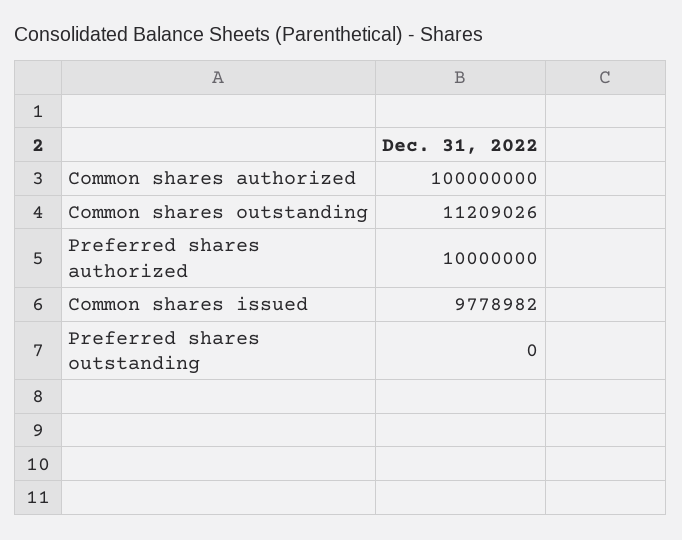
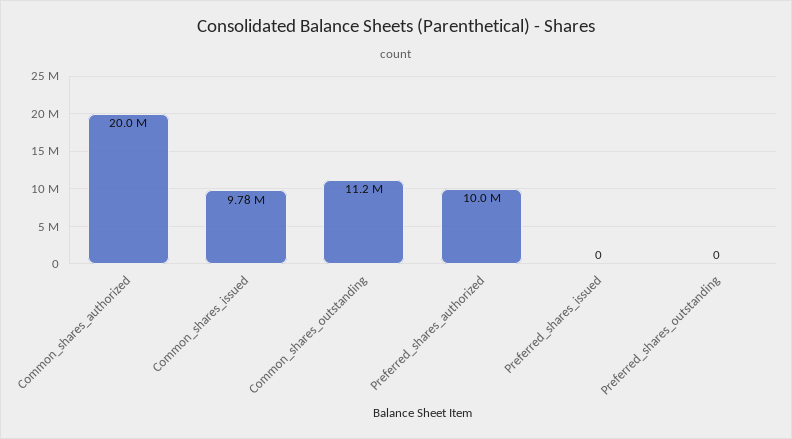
  {
-   "Common shares authorized": 100000000,
+   "Common shares authorized": 20000000,
    "Common shares outstanding": 11209026,
    "Preferred shares authorized": 10000000,
    "Common shares issued": 9778982,
-   "Preferred shares outstanding": 0
+   "Preferred shares outstanding": 0,
+   "Preferred_shares_issued": 0
  }

